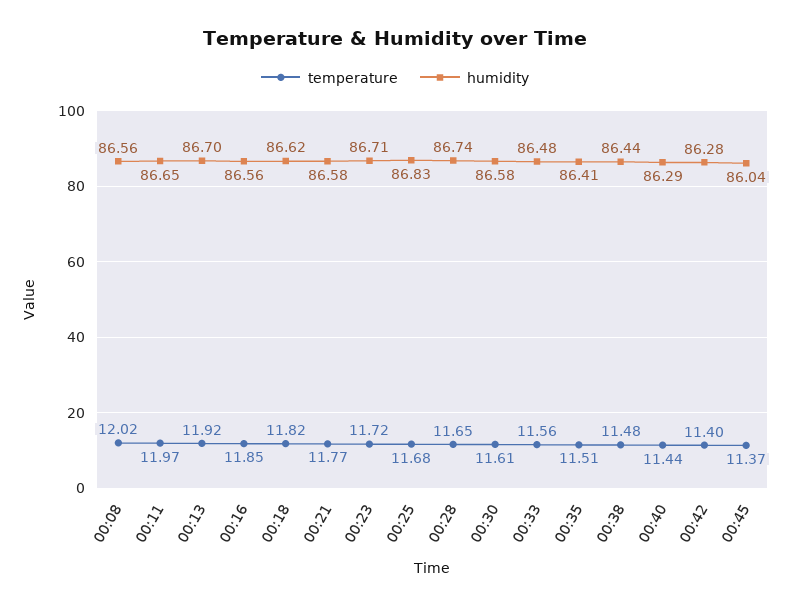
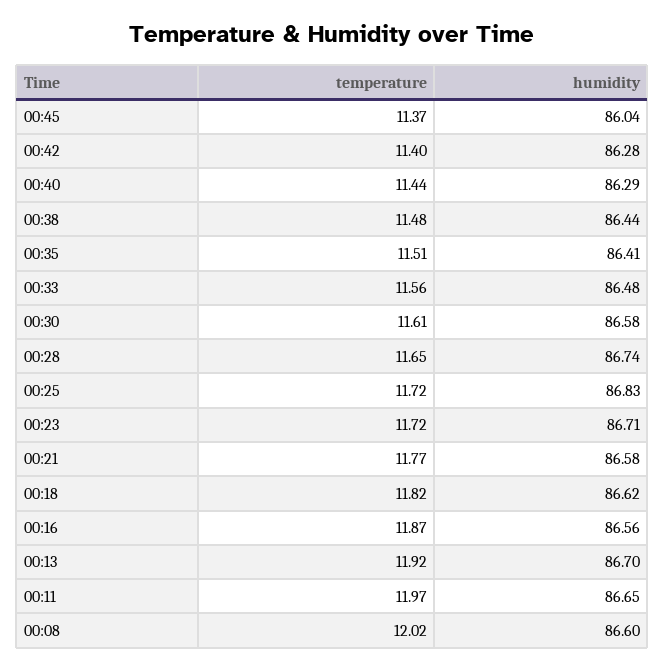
  {
    "temperature": {
      "00:08": 12.02,
      "00:11": 11.97,
      "00:13": 11.92,
-     "00:16": 11.85,
+     "00:16": 11.87,
      "00:18": 11.82,
      "00:21": 11.77,
      "00:23": 11.72,
-     "00:25": 11.68,
+     "00:25": 11.72,
      "00:28": 11.65,
      "00:30": 11.61,
      "00:33": 11.56,
      "00:35": 11.51,
      "00:38": 11.48,
      "00:40": 11.44,
      "00:42": 11.4,
      "00:45": 11.37
    },
    "humidity": {
-     "00:08": 86.56,
+     "00:08": 86.6,
      "00:11": 86.65,
      "00:13": 86.7,
      "00:16": 86.56,
      "00:18": 86.62,
      "00:21": 86.58,
      "00:23": 86.71,
      "00:25": 86.83,
      "00:28": 86.74,
      "00:30": 86.58,
      "00:33": 86.48,
      "00:35": 86.41,
      "00:38": 86.44,
      "00:40": 86.29,
      "00:42": 86.28,
      "00:45": 86.04
    }
  }

